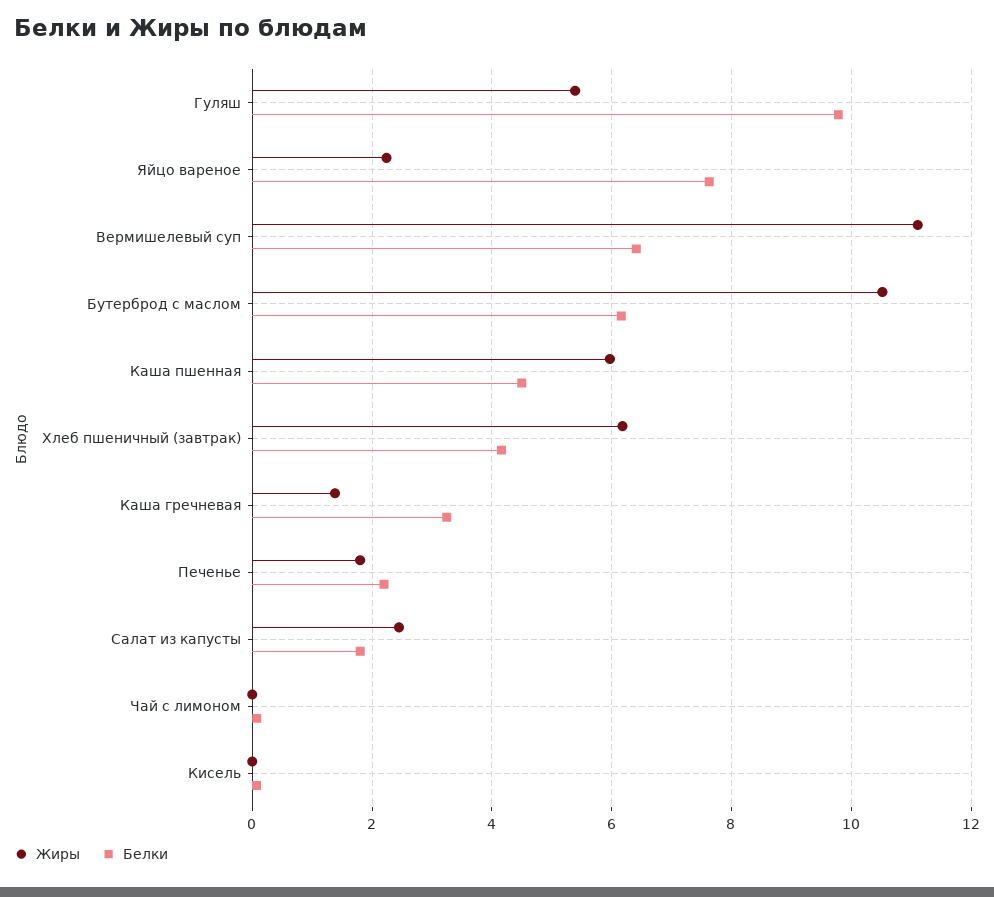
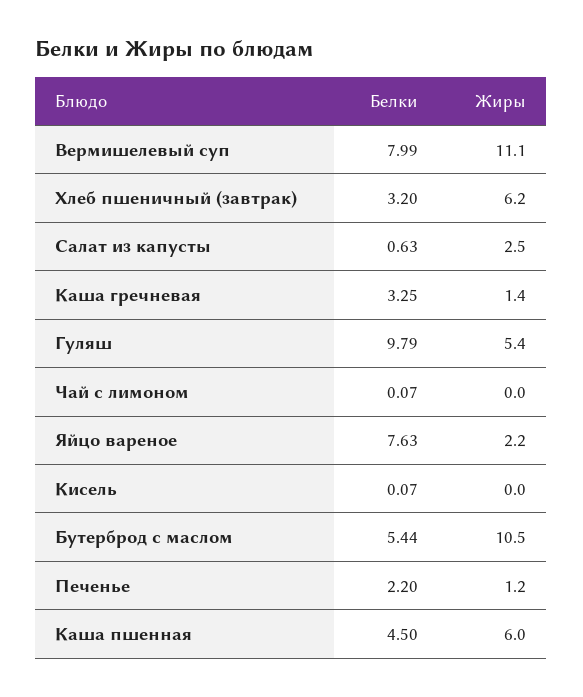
  {
    "Жиры": {
      "Гуляш": 5.4,
      "Яйцо вареное": 2.2,
      "Вермишелевый суп": 11.1,
      "Бутерброд с маслом": 10.5,
      "Каша пшенная": 6,
      "Хлеб пшеничный (завтрак)": 6.2,
      "Каша гречневая": 1.4,
-     "Печенье": 1.8,
+     "Печенье": 1.2,
      "Салат из капусты": 2.5,
      "Чай с лимоном": 0,
      "Кисель": 0
    },
    "Белки": {
      "Гуляш": 9.79,
      "Яйцо вареное": 7.63,
-     "Вермишелевый суп": 6.4,
+     "Вермишелевый суп": 7.99,
-     "Бутерброд с маслом": 6.2,
+     "Бутерброд с маслом": 5.44,
      "Каша пшенная": 4.5,
-     "Хлеб пшеничный (завтрак)": 4.2,
+     "Хлеб пшеничный (завтрак)": 3.2,
      "Каша гречневая": 3.25,
      "Печенье": 2.2,
-     "Салат из капусты": 1.8,
+     "Салат из капусты": 0.63,
      "Чай с лимоном": 0.07,
      "Кисель": 0.07
    }
  }

